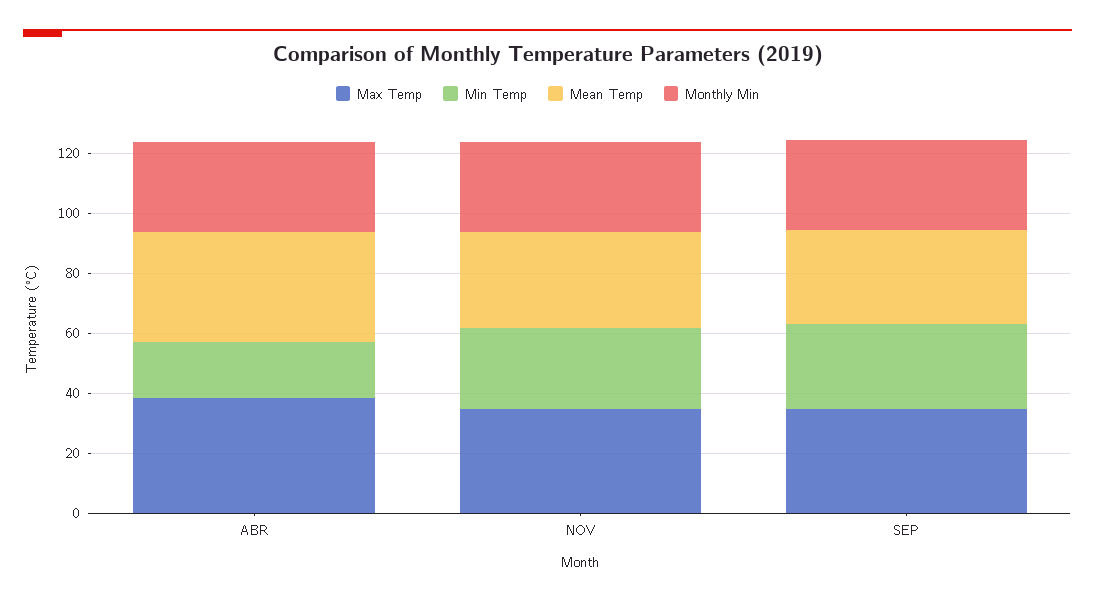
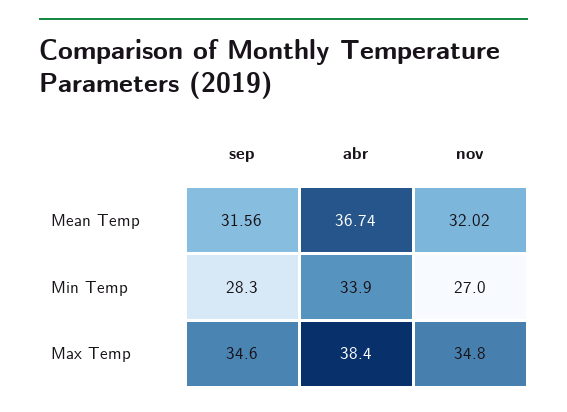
  {
    "Max Temp": {
      "ABR": 38.4,
      "NOV": 34.8,
      "SEP": 34.6
    },
    "Min Temp": {
-     "ABR": 20,
+     "ABR": 33.9,
      "NOV": 27,
      "SEP": 28.3
    },
    "Mean Temp": {
      "ABR": 36.74,
      "NOV": 32.02,
      "SEP": 31.56
-   },
+   }
-   "Monthly Min": {
-     "ABR": 30,
-     "NOV": 30,
-     "SEP": 30
-   }
  }

